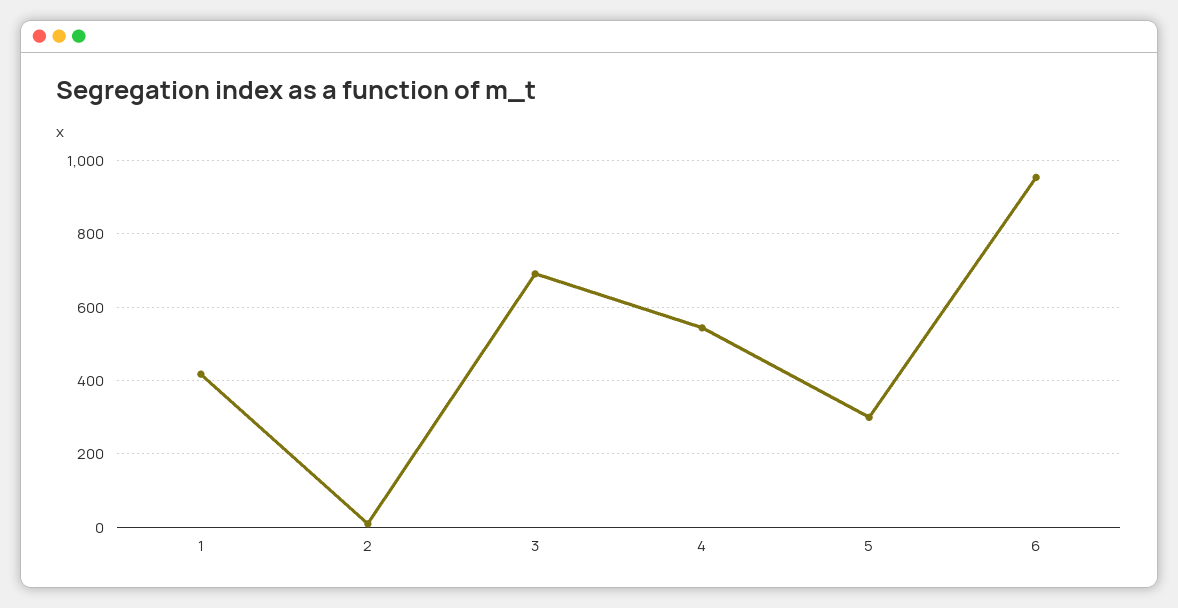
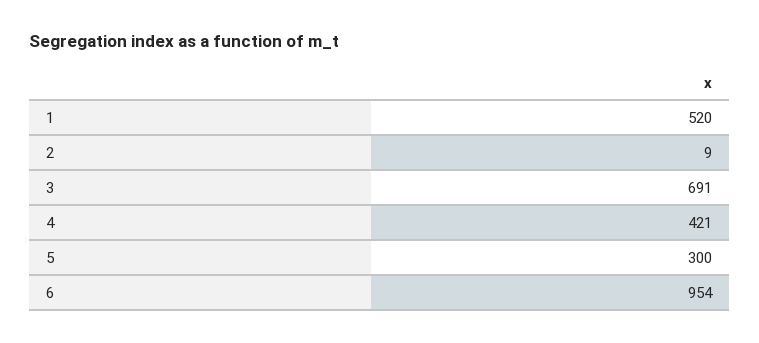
  {
-   "1": 420,
+   "1": 520,
    "2": 9,
    "3": 691,
-   "4": 540,
+   "4": 421,
    "5": 300,
    "6": 954
  }

